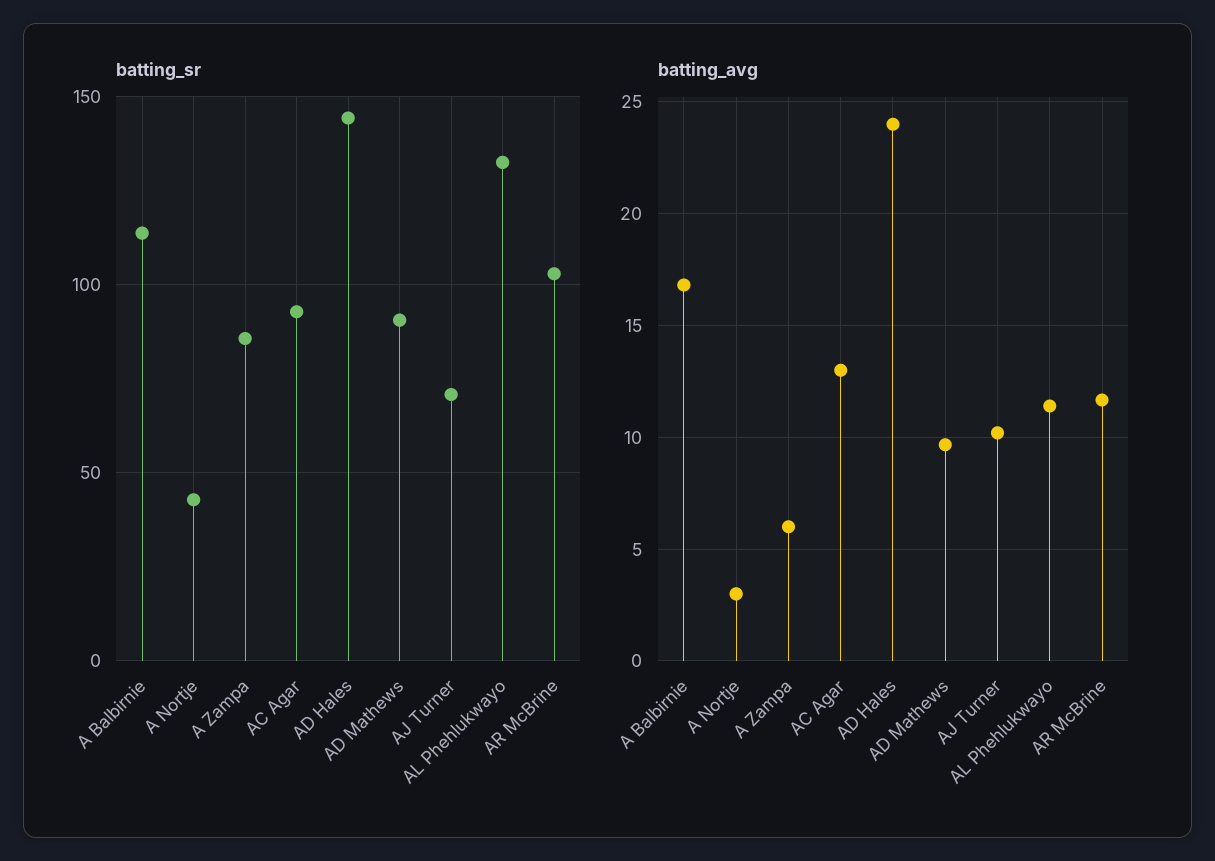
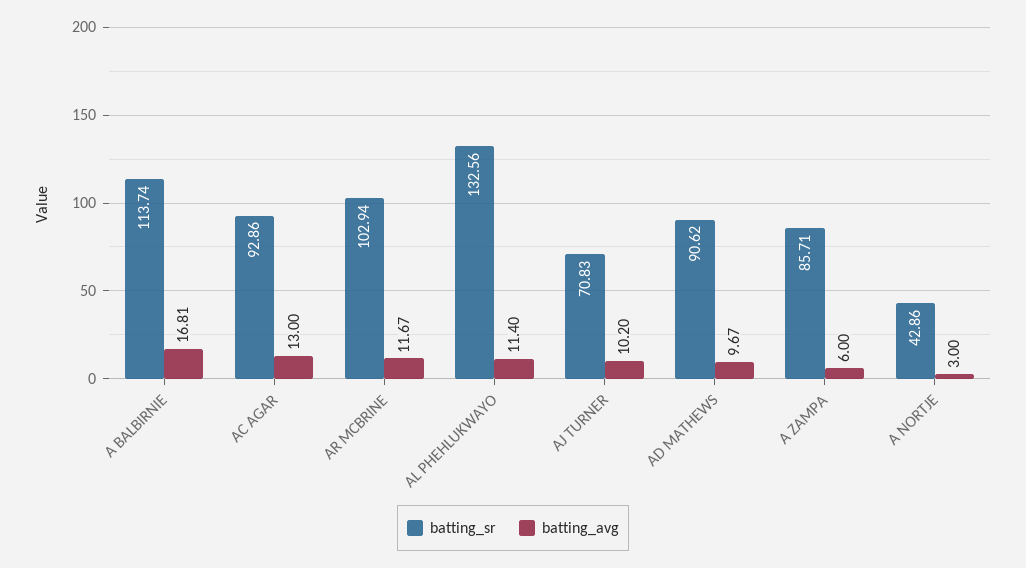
  {
    "batting_sr": {
      "A Balbirnie": 113.74,
      "A Nortje": 42.86,
      "A Zampa": 85.71,
      "AC Agar": 92.86,
-     "AD Hales": 145,
      "AD Mathews": 90.62,
      "AJ Turner": 70.83,
      "AL Phehlukwayo": 132.56,
      "AR McBrine": 102.94
    },
    "batting_avg": {
      "A Balbirnie": 16.81,
      "A Nortje": 3,
      "A Zampa": 6,
      "AC Agar": 13,
-     "AD Hales": 24,
      "AD Mathews": 9.67,
      "AJ Turner": 10.2,
      "AL Phehlukwayo": 11.4,
      "AR McBrine": 11.67
    }
  }

